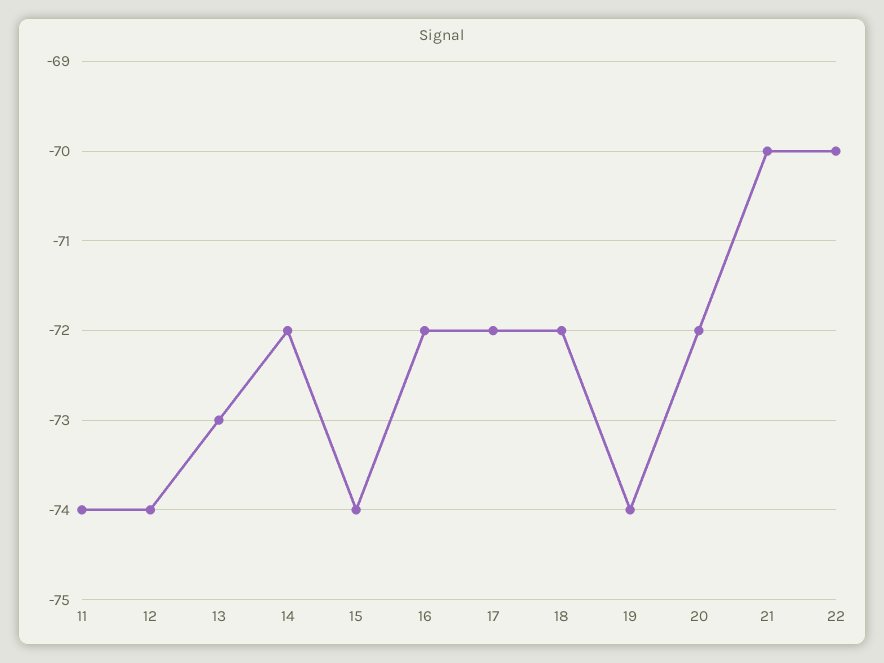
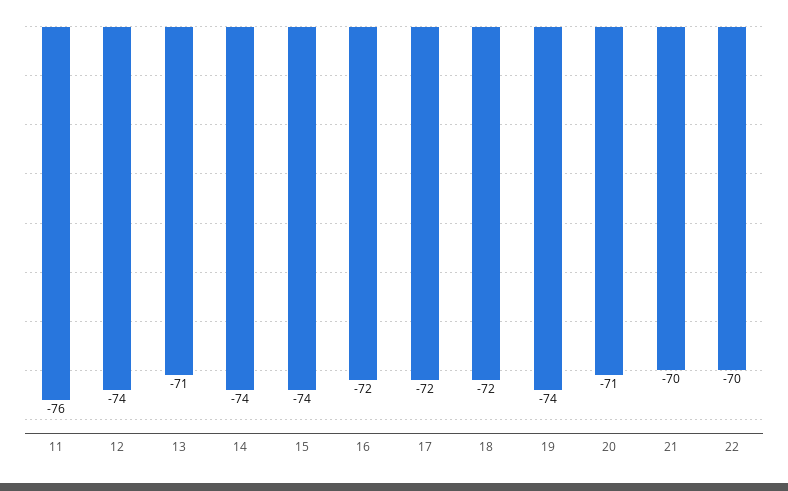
  {
-   "11": -74,
+   "11": -76,
    "12": -74,
-   "13": -73,
+   "13": -71,
-   "14": -72,
+   "14": -74,
    "15": -74,
    "16": -72,
    "17": -72,
    "18": -72,
    "19": -74,
-   "20": -72,
+   "20": -71,
    "21": -70,
    "22": -70
  }

